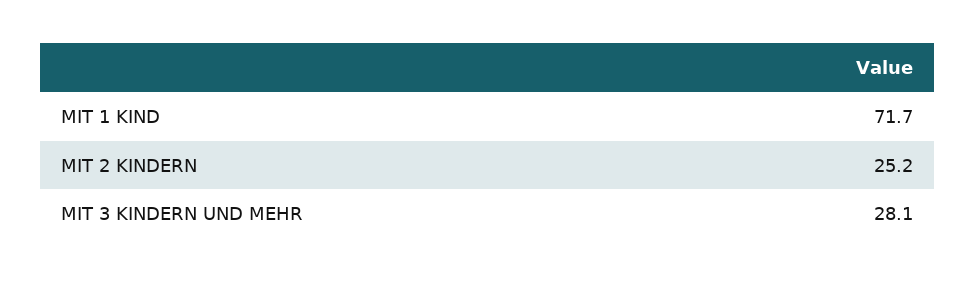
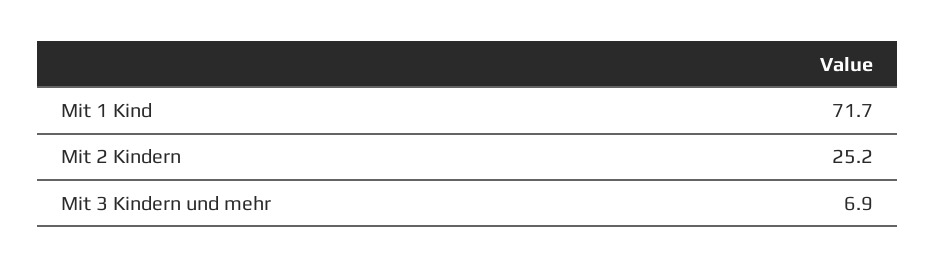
  {
    "MIT 1 KIND": 71.7,
    "MIT 2 KINDERN": 25.2,
-   "MIT 3 KINDERN UND MEHR": 28.1
+   "MIT 3 KINDERN UND MEHR": 6.9
  }

